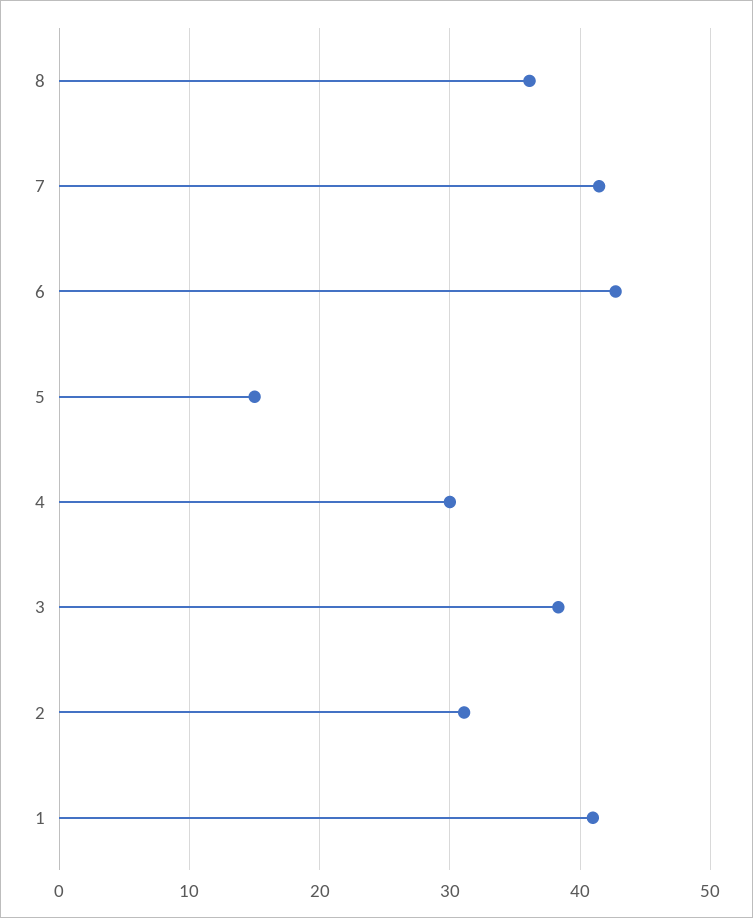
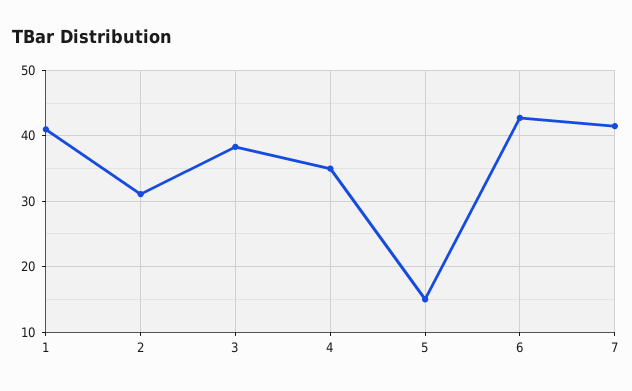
  {
-   "8": 36,
    "7": 41,
    "6": 43,
    "5": 15,
-   "4": 30,
+   "4": 35,
    "3": 38,
    "2": 31,
    "1": 41
  }

